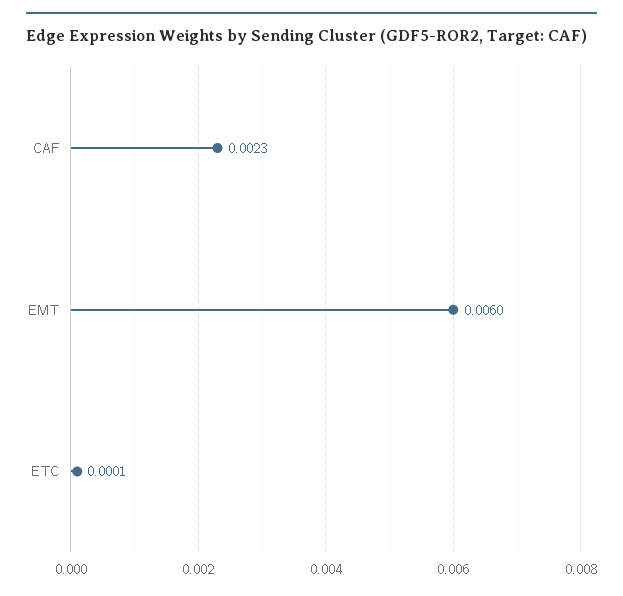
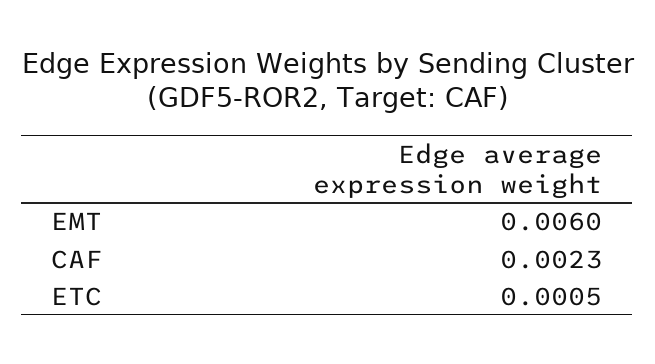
  {
    "CAF": 0.0023,
    "EMT": 0.006,
-   "ETC": 0.0001
+   "ETC": 0.0005
  }

